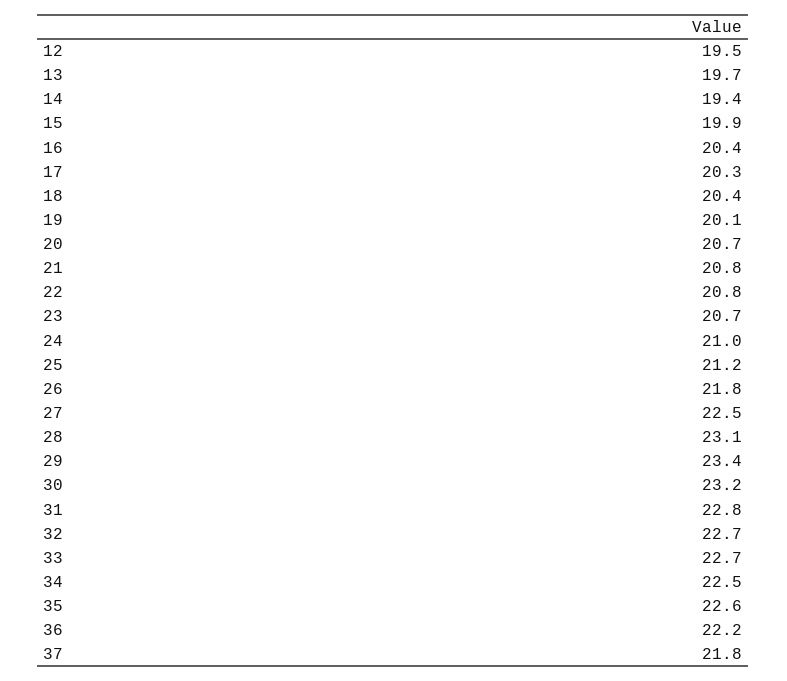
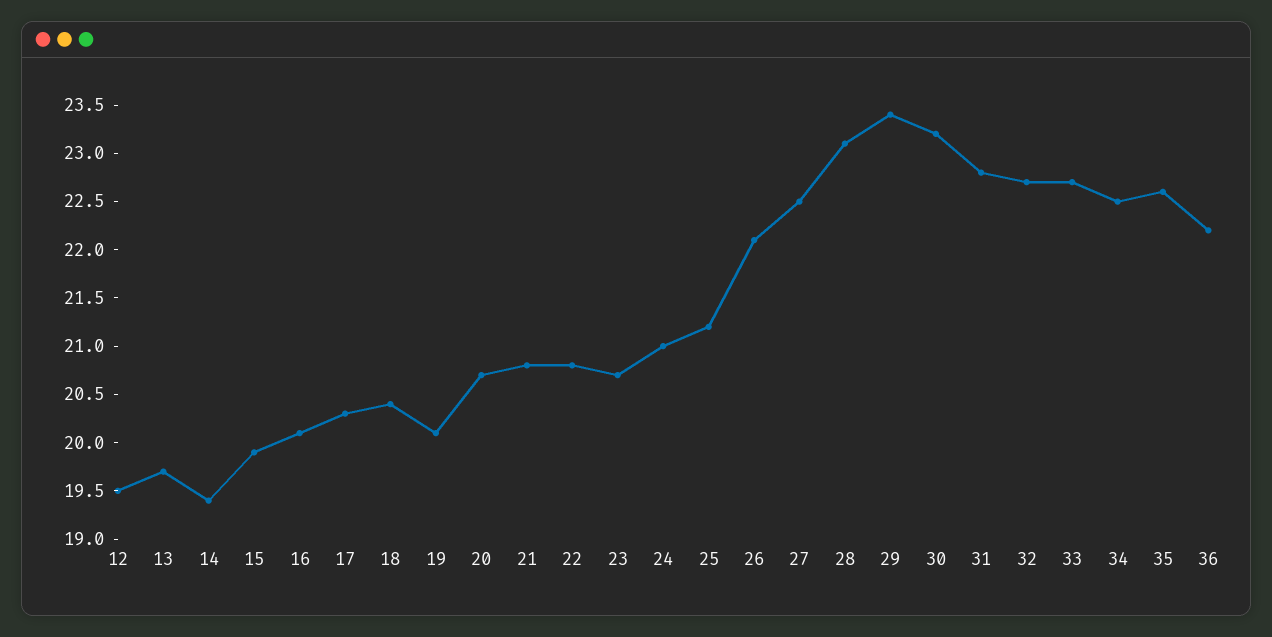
  {
    "12": 19.5,
    "13": 19.7,
    "14": 19.4,
    "15": 19.9,
-   "16": 20.4,
+   "16": 20.1,
    "17": 20.3,
    "18": 20.4,
    "19": 20.1,
    "20": 20.7,
    "21": 20.8,
    "22": 20.8,
    "23": 20.7,
    "24": 21,
    "25": 21.2,
-   "26": 21.8,
+   "26": 22.1,
    "27": 22.5,
    "28": 23.1,
    "29": 23.4,
    "30": 23.2,
    "31": 22.8,
    "32": 22.7,
    "33": 22.7,
    "34": 22.5,
    "35": 22.6,
-   "36": 22.2,
+   "36": 22.2
-   "37": 21.8
  }

